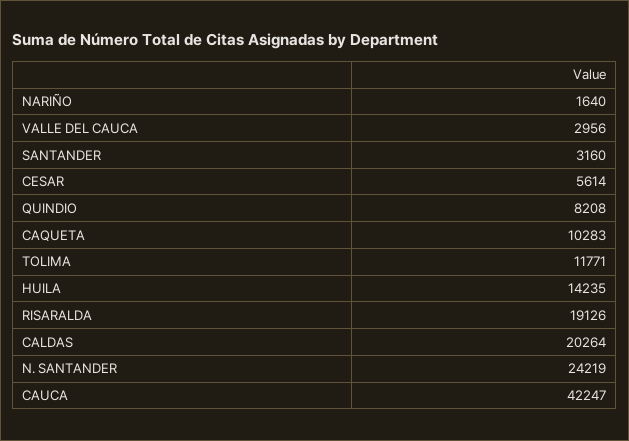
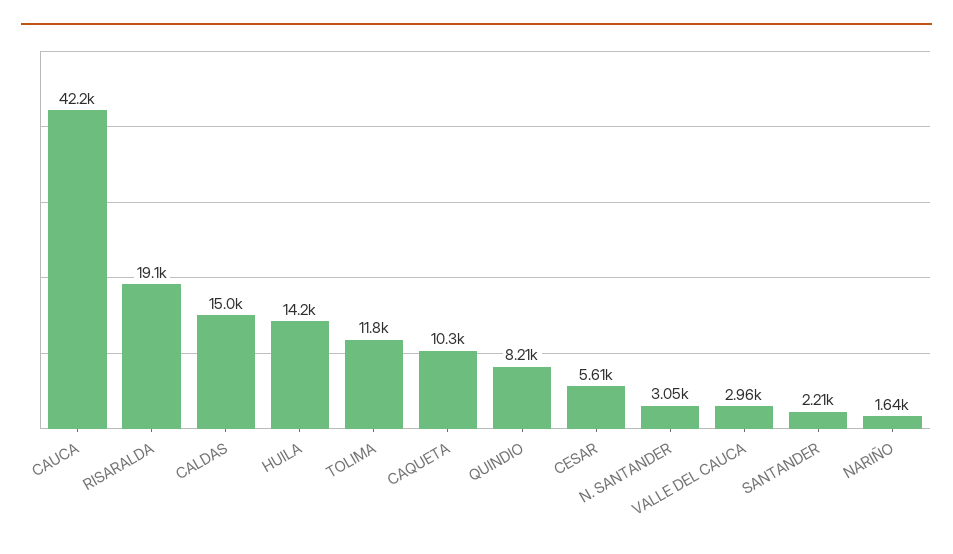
  {
    "NARIÑO": 1640,
    "VALLE DEL CAUCA": 2956,
-   "SANTANDER": 3160,
+   "SANTANDER": 2210,
    "CESAR": 5614,
    "QUINDIO": 8208,
    "CAQUETA": 10283,
    "TOLIMA": 11771,
    "HUILA": 14235,
    "RISARALDA": 19126,
-   "CALDAS": 20264,
+   "CALDAS": 15000,
-   "N. SANTANDER": 24219,
+   "N. SANTANDER": 3050,
    "CAUCA": 42247
  }

